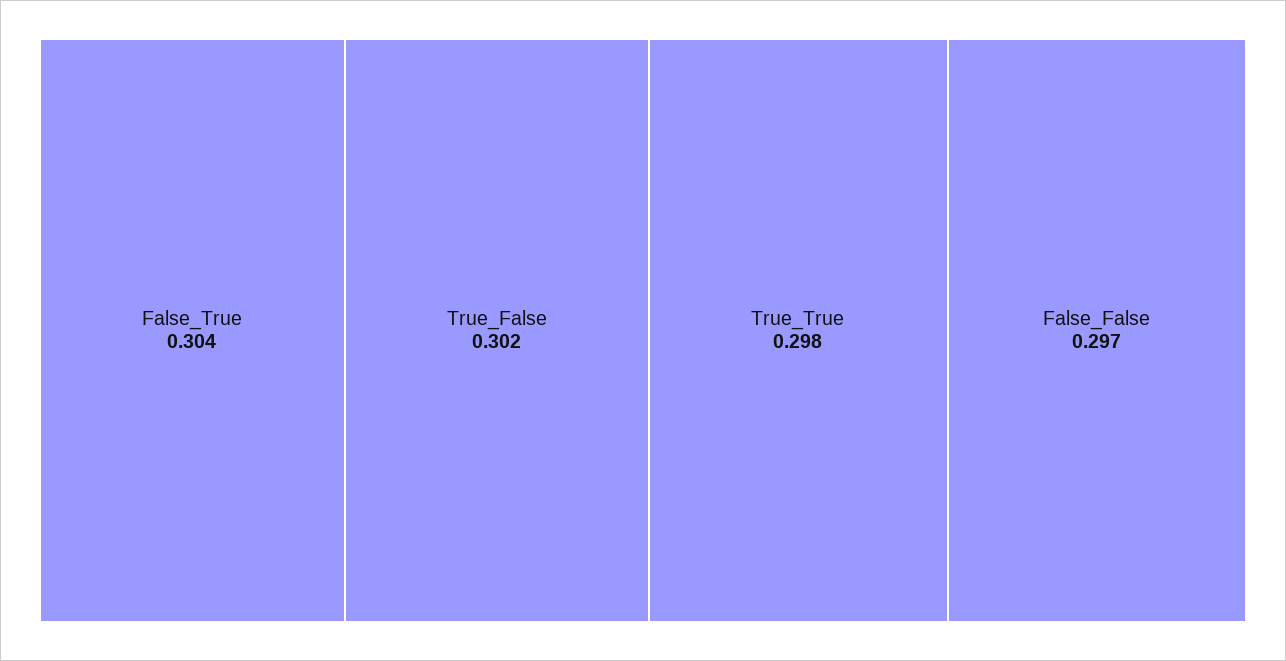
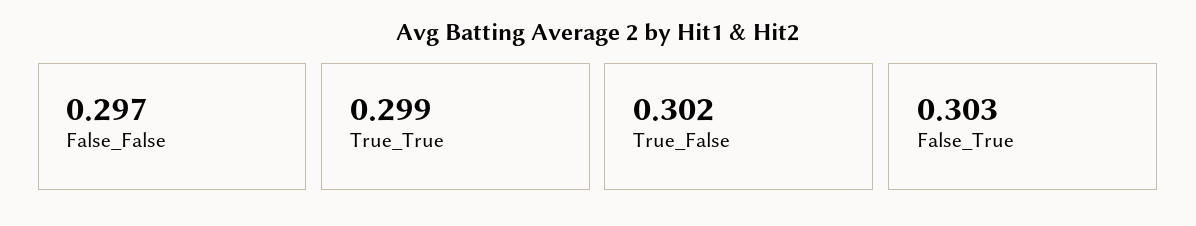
  {
-   "False_True": 0.304,
+   "False_True": 0.303,
    "True_False": 0.302,
-   "True_True": 0.298,
+   "True_True": 0.299,
    "False_False": 0.297
  }

